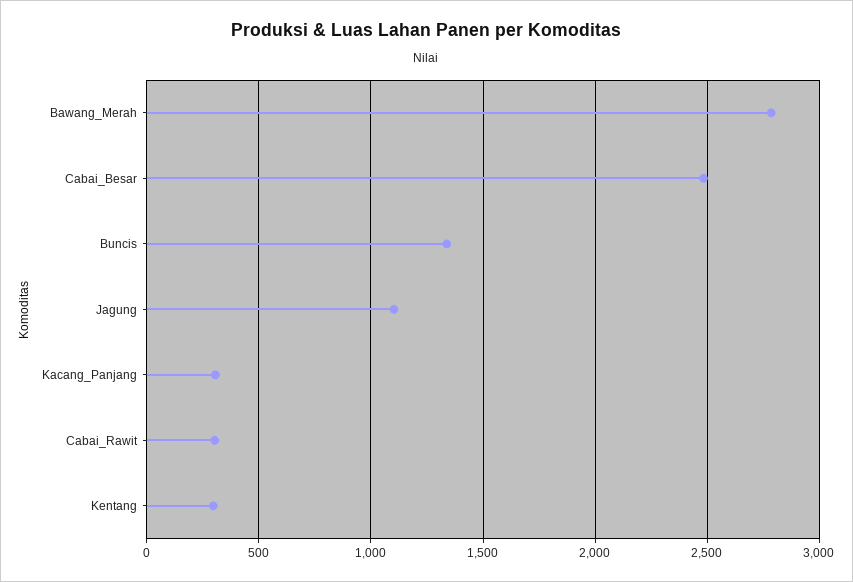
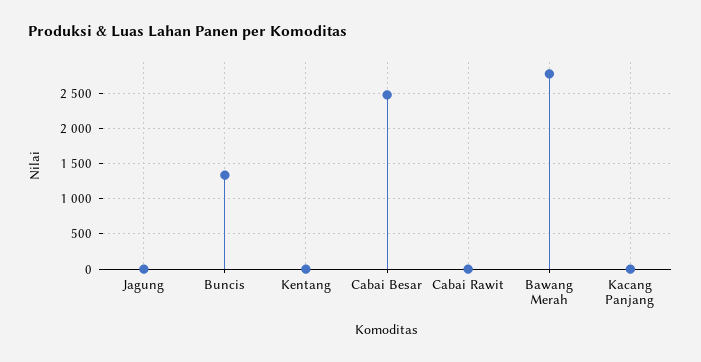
  {
    "Bawang_Merah": 2800,
    "Cabai_Besar": 2500,
    "Buncis": 1350,
-   "Jagung": 1100,
+   "Jagung": 0,
-   "Kacang_Panjang": 300,
+   "Kacang_Panjang": 0,
-   "Cabai_Rawit": 300,
+   "Cabai_Rawit": 0,
-   "Kentang": 300
+   "Kentang": 0
  }

